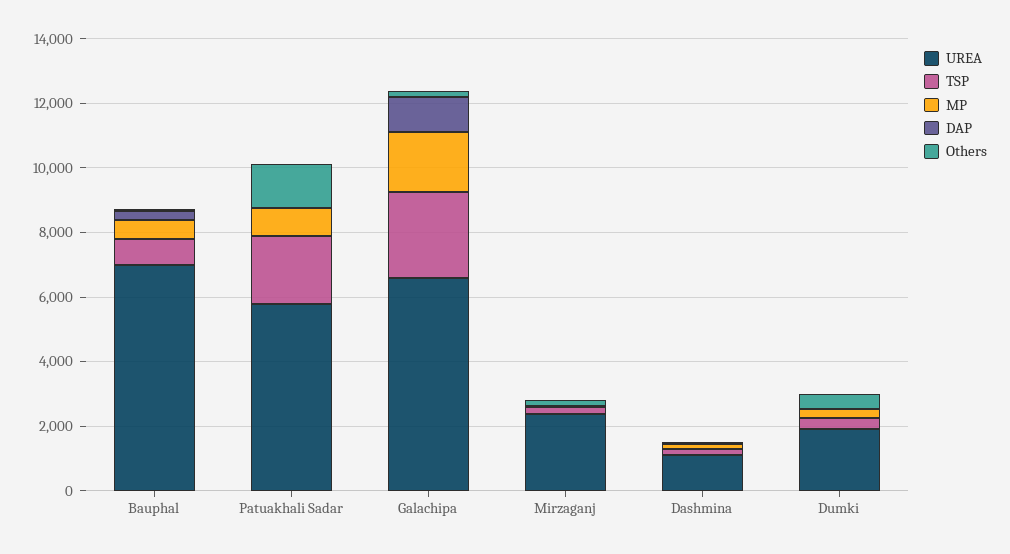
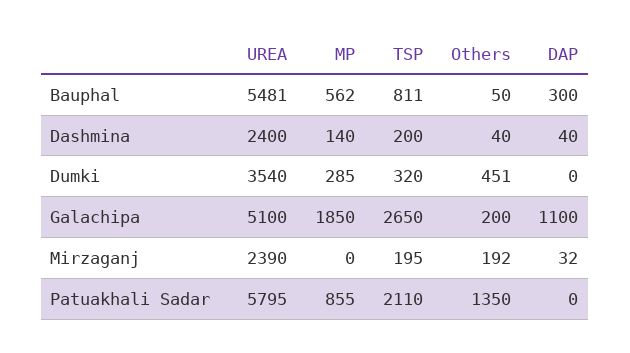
  {
    "UREA": {
-     "Bauphal": 7000,
+     "Bauphal": 5481,
      "Patuakhali Sadar": 5795,
-     "Galachipa": 6500,
+     "Galachipa": 5100,
      "Mirzaganj": 2390,
-     "Dashmina": 1000,
+     "Dashmina": 2400,
-     "Dumki": 2000
+     "Dumki": 3540
    },
    "TSP": {
      "Bauphal": 811,
      "Patuakhali Sadar": 2110,
      "Galachipa": 2650,
      "Mirzaganj": 195,
      "Dashmina": 200,
      "Dumki": 320
    },
    "MP": {
      "Bauphal": 562,
      "Patuakhali Sadar": 855,
      "Galachipa": 1850,
      "Mirzaganj": 0,
      "Dashmina": 140,
      "Dumki": 285
    },
    "DAP": {
      "Bauphal": 300,
      "Patuakhali Sadar": 0,
      "Galachipa": 1100,
      "Mirzaganj": 32,
      "Dashmina": 40,
      "Dumki": 0
    },
    "Others": {
      "Bauphal": 50,
      "Patuakhali Sadar": 1350,
      "Galachipa": 200,
      "Mirzaganj": 192,
      "Dashmina": 40,
      "Dumki": 451
    }
  }

